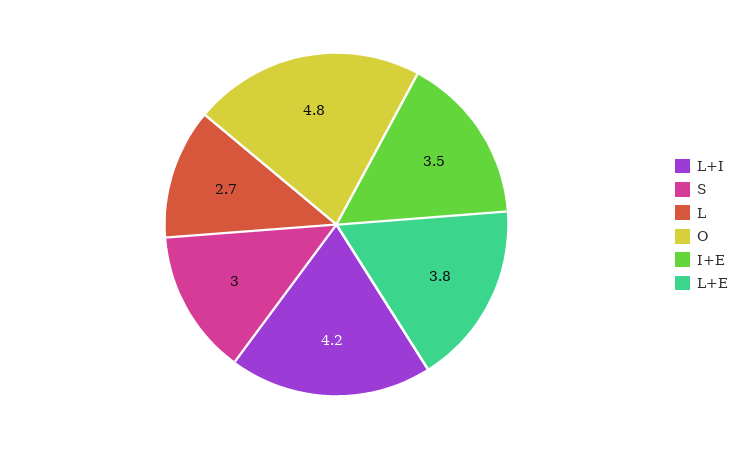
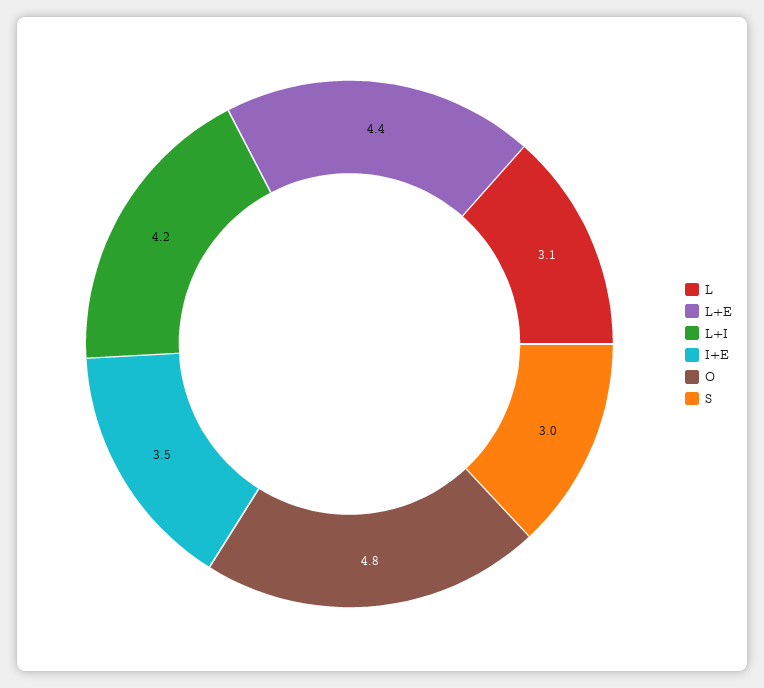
  {
    "L+I": 4.2,
    "S": 3,
-   "L": 2.7,
+   "L": 3.1,
    "O": 4.8,
    "I+E": 3.5,
-   "L+E": 3.8
+   "L+E": 4.4
  }

